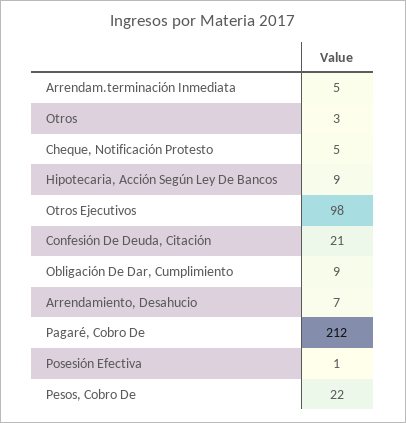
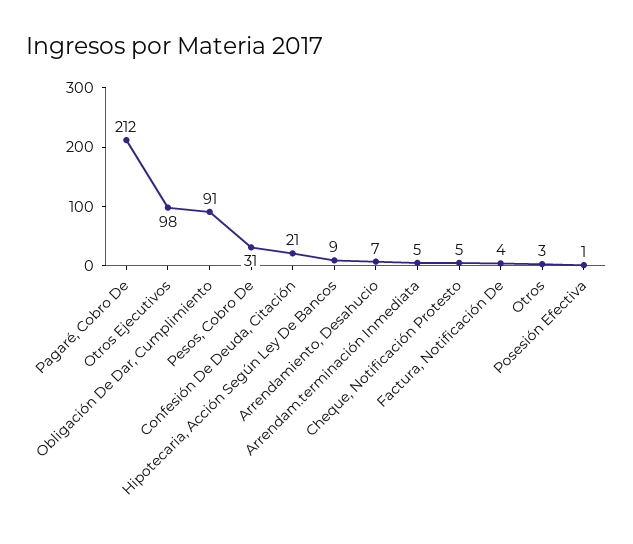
  {
    "Arrendam.terminación Inmediata": 5,
    "Otros": 3,
    "Cheque, Notificación Protesto": 5,
    "Hipotecaria, Acción Según Ley De Bancos": 9,
    "Otros Ejecutivos": 98,
    "Confesión De Deuda, Citación": 21,
-   "Obligación De Dar, Cumplimiento": 9,
+   "Obligación De Dar, Cumplimiento": 91,
    "Arrendamiento, Desahucio": 7,
    "Pagaré, Cobro De": 212,
    "Posesión Efectiva": 1,
-   "Pesos, Cobro De": 22
+   "Pesos, Cobro De": 31,
+   "Factura, Notificación De": 4
  }

